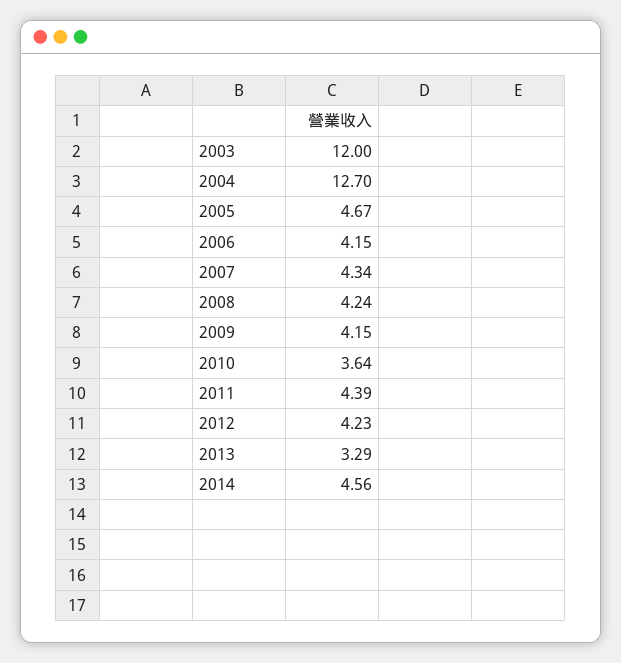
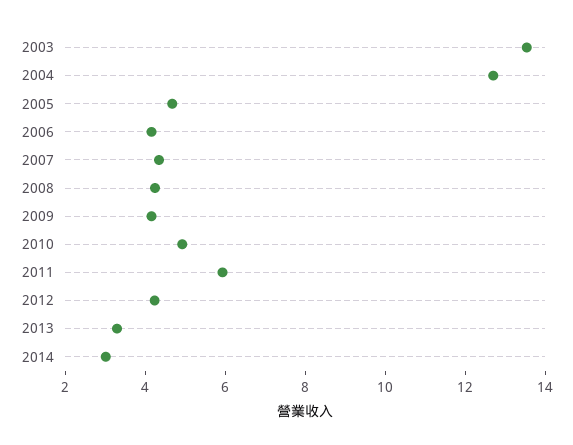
  {
-   "2003": 12,
+   "2003": 13.5,
    "2004": 12.7,
    "2005": 4.67,
    "2006": 4.15,
    "2007": 4.34,
    "2008": 4.24,
    "2009": 4.15,
-   "2010": 3.64,
+   "2010": 5,
-   "2011": 4.39,
+   "2011": 6,
    "2012": 4.23,
    "2013": 3.29,
-   "2014": 4.56
+   "2014": 3
  }

